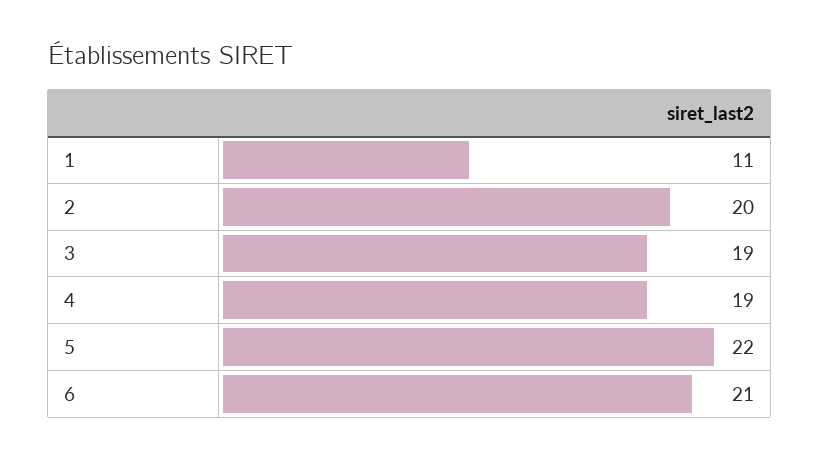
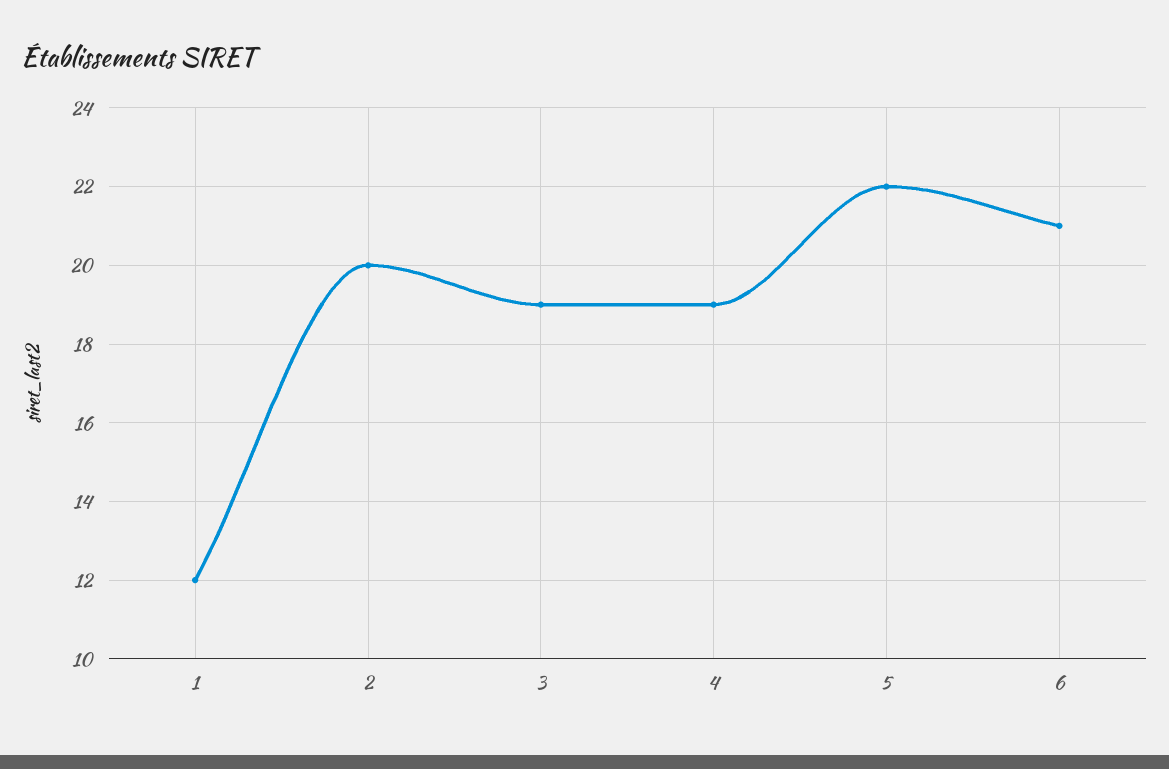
  {
-   "1": 11,
+   "1": 12,
    "2": 20,
    "3": 19,
    "4": 19,
    "5": 22,
    "6": 21
  }

